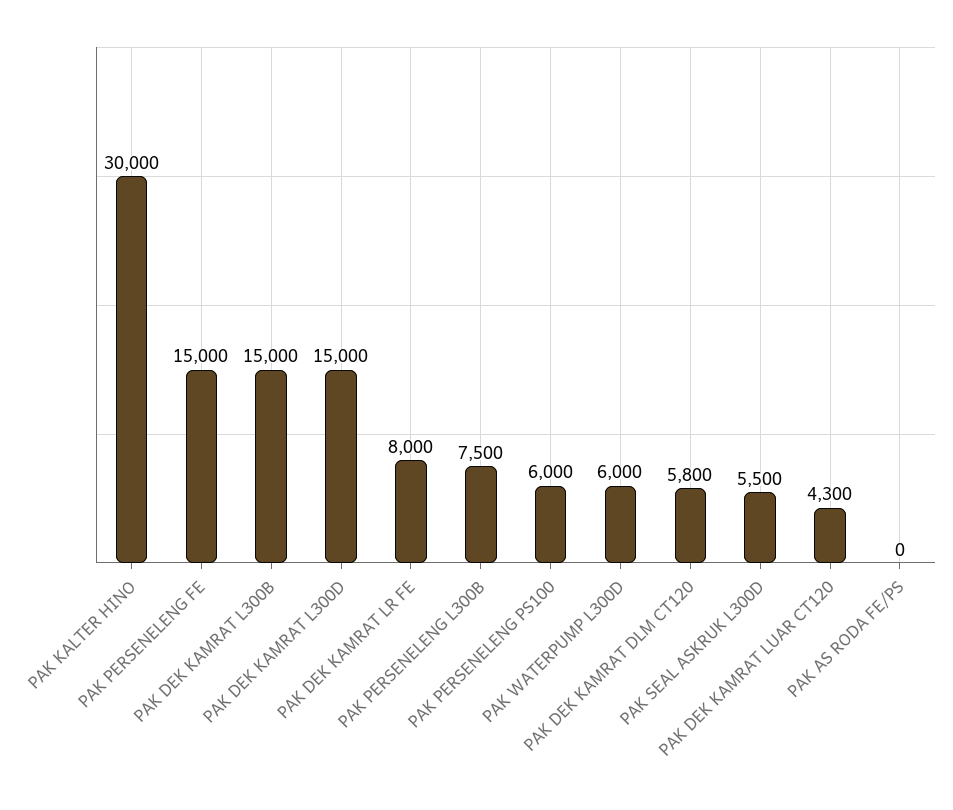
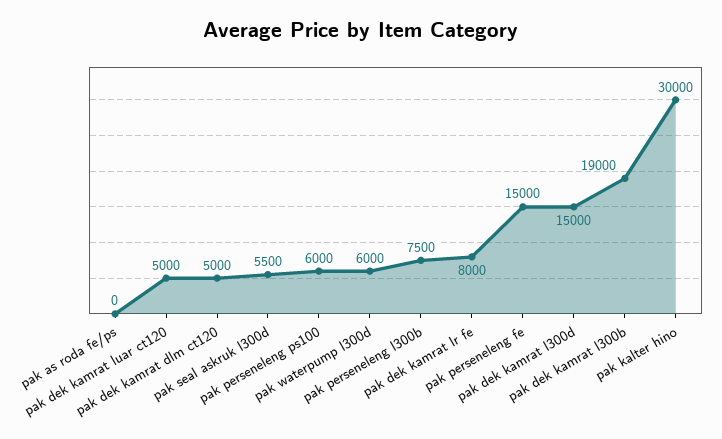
  {
    "PAK KALTER HINO": 30000,
    "PAK PERSENELENG FE": 15000,
-   "PAK DEK KAMRAT L300B": 15000,
+   "PAK DEK KAMRAT L300B": 19000,
    "PAK DEK KAMRAT L300D": 15000,
    "PAK DEK KAMRAT LR FE": 8000,
    "PAK PERSENELENG L300B": 7500,
    "PAK PERSENELENG PS100": 6000,
    "PAK WATERPUMP L300D": 6000,
-   "PAK DEK KAMRAT DLM CT120": 5800,
+   "PAK DEK KAMRAT DLM CT120": 5000,
    "PAK SEAL ASKRUK L300D": 5500,
-   "PAK DEK KAMRAT LUAR CT120": 4300,
+   "PAK DEK KAMRAT LUAR CT120": 5000,
    "PAK AS RODA FE/PS": 0
  }

